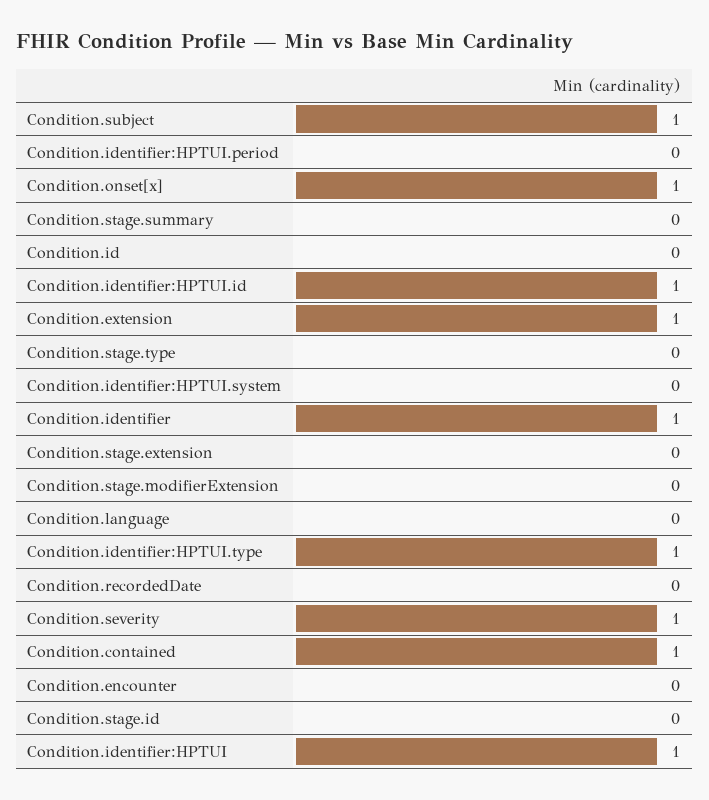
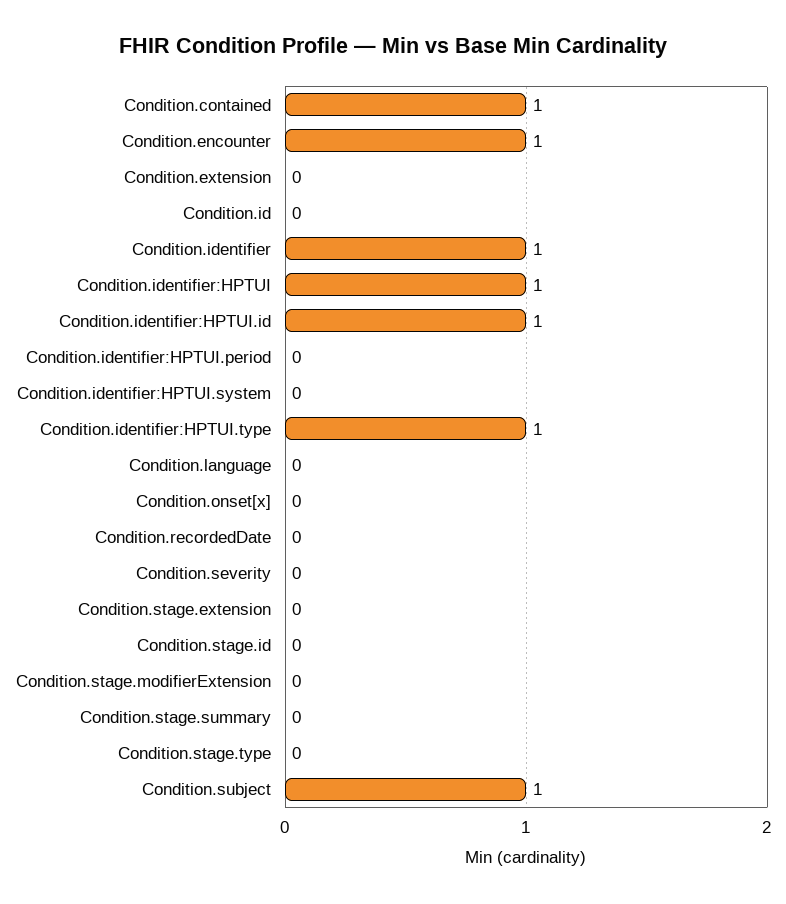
  {
    "Condition.subject": 1,
    "Condition.identifier:HPTUI.period": 0,
-   "Condition.onset[x]": 1,
+   "Condition.onset[x]": 0,
    "Condition.stage.summary": 0,
    "Condition.id": 0,
    "Condition.identifier:HPTUI.id": 1,
-   "Condition.extension": 1,
+   "Condition.extension": 0,
    "Condition.stage.type": 0,
    "Condition.identifier:HPTUI.system": 0,
    "Condition.identifier": 1,
    "Condition.stage.extension": 0,
    "Condition.stage.modifierExtension": 0,
    "Condition.language": 0,
    "Condition.identifier:HPTUI.type": 1,
    "Condition.recordedDate": 0,
-   "Condition.severity": 1,
+   "Condition.severity": 0,
    "Condition.contained": 1,
-   "Condition.encounter": 0,
+   "Condition.encounter": 1,
    "Condition.stage.id": 0,
    "Condition.identifier:HPTUI": 1
  }

